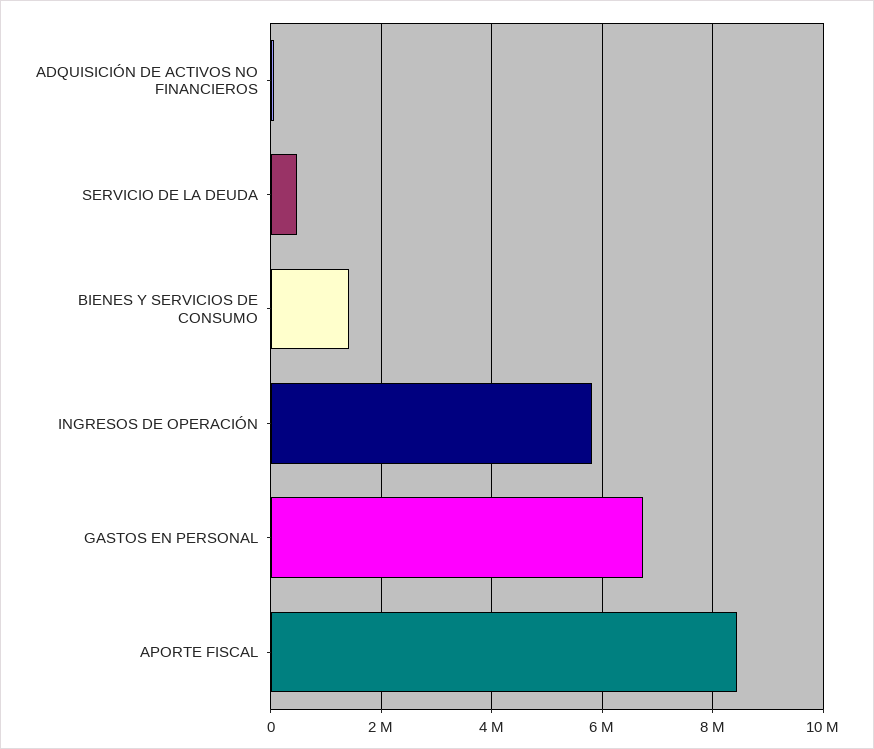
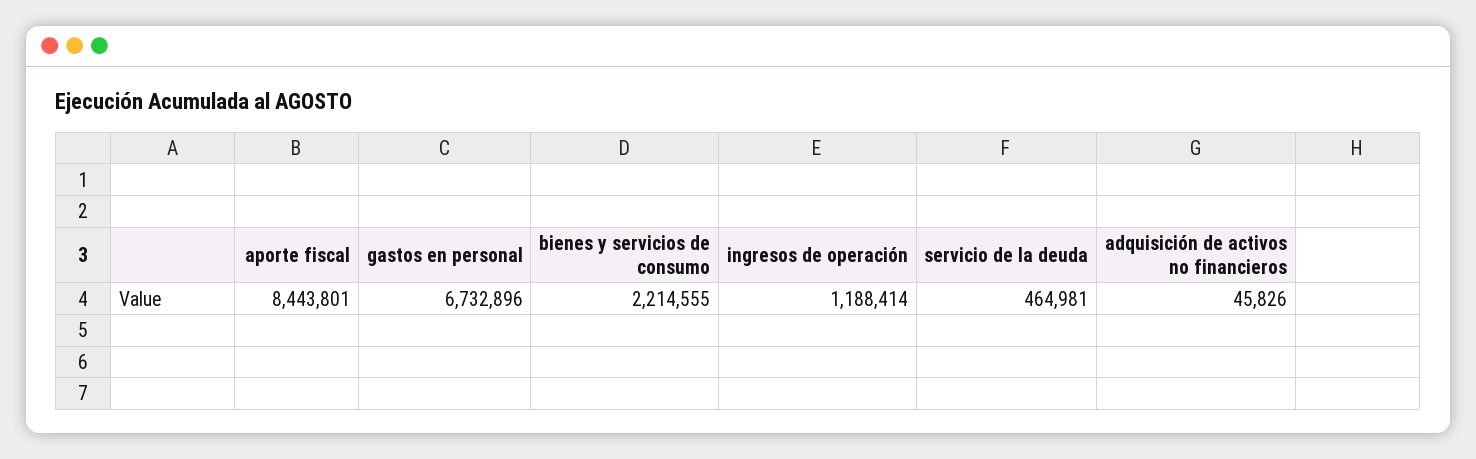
  {
    "ADQUISICIÓN DE ACTIVOS NO FINANCIEROS": 45826,
    "SERVICIO DE LA DEUDA": 464981,
-   "BIENES Y SERVICIOS DE CONSUMO": 1400000,
+   "BIENES Y SERVICIOS DE CONSUMO": 2214555,
-   "INGRESOS DE OPERACIÓN": 5800000,
+   "INGRESOS DE OPERACIÓN": 1188414,
    "GASTOS EN PERSONAL": 6732896,
    "APORTE FISCAL": 8443801
  }

